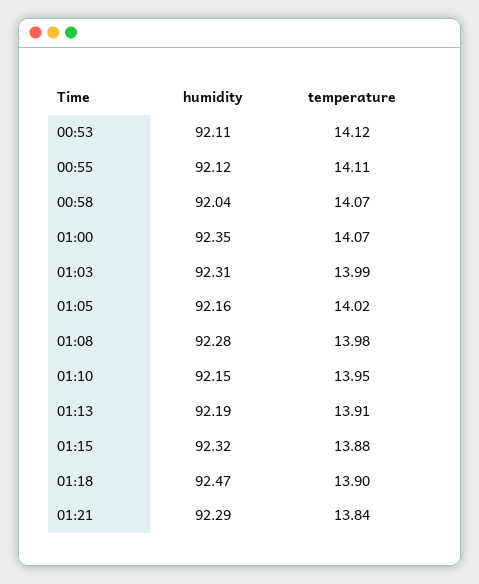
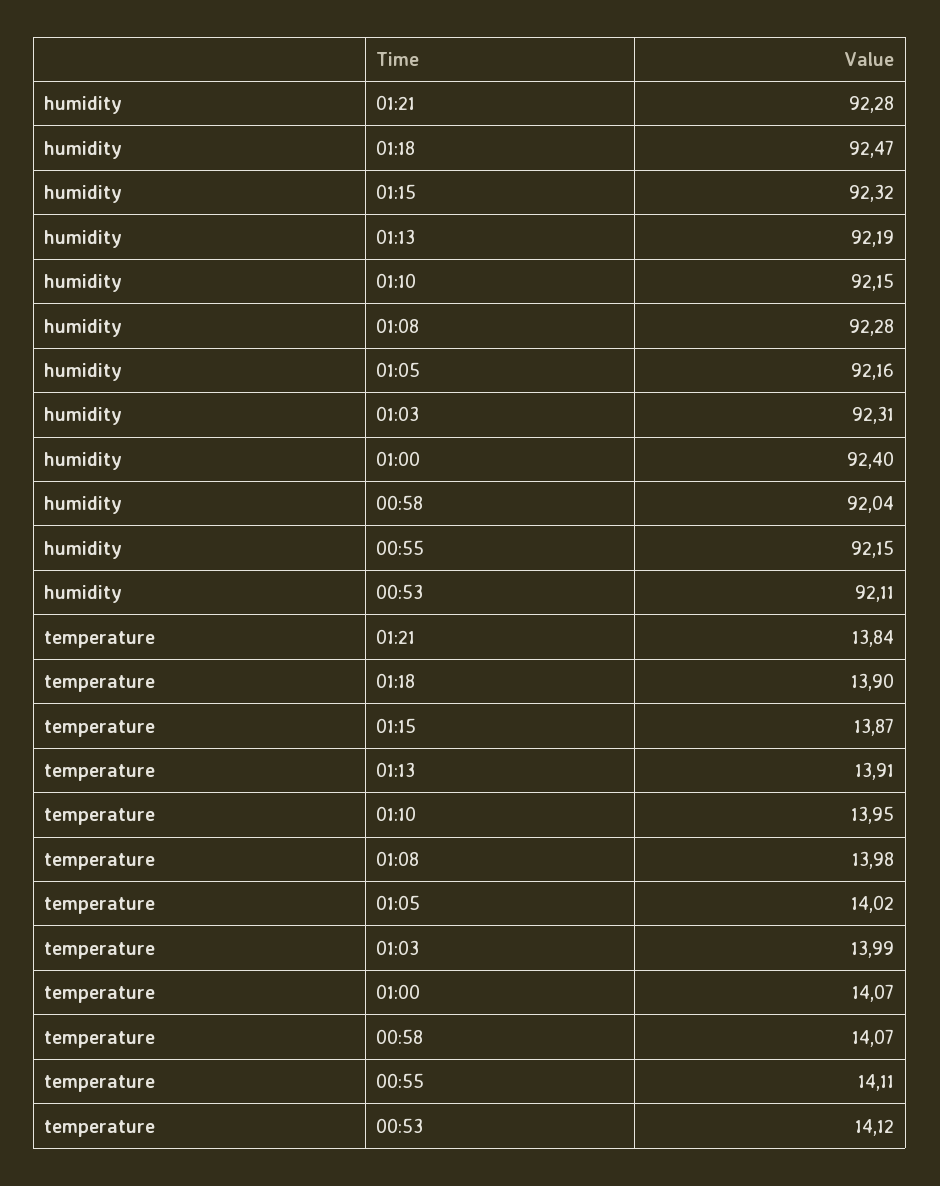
  {
    "humidity": {
      "00:53": 92.11,
-     "00:55": 92.12,
+     "00:55": 92.15,
      "00:58": 92.04,
-     "01:00": 92.35,
+     "01:00": 92.4,
      "01:03": 92.31,
      "01:05": 92.16,
      "01:08": 92.28,
      "01:10": 92.15,
      "01:13": 92.19,
      "01:15": 92.32,
      "01:18": 92.47,
-     "01:21": 92.29
+     "01:21": 92.28
    },
    "temperature": {
      "00:53": 14.12,
      "00:55": 14.11,
      "00:58": 14.07,
      "01:00": 14.07,
      "01:03": 13.99,
      "01:05": 14.02,
      "01:08": 13.98,
      "01:10": 13.95,
      "01:13": 13.91,
-     "01:15": 13.88,
+     "01:15": 13.87,
      "01:18": 13.9,
      "01:21": 13.84
    }
  }

